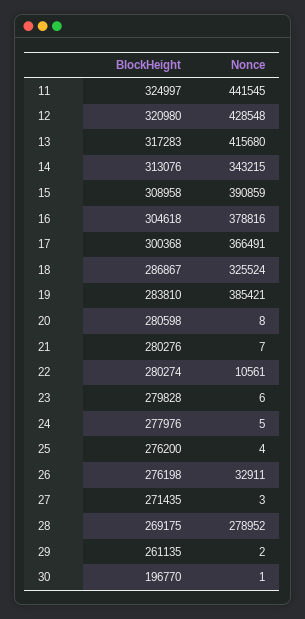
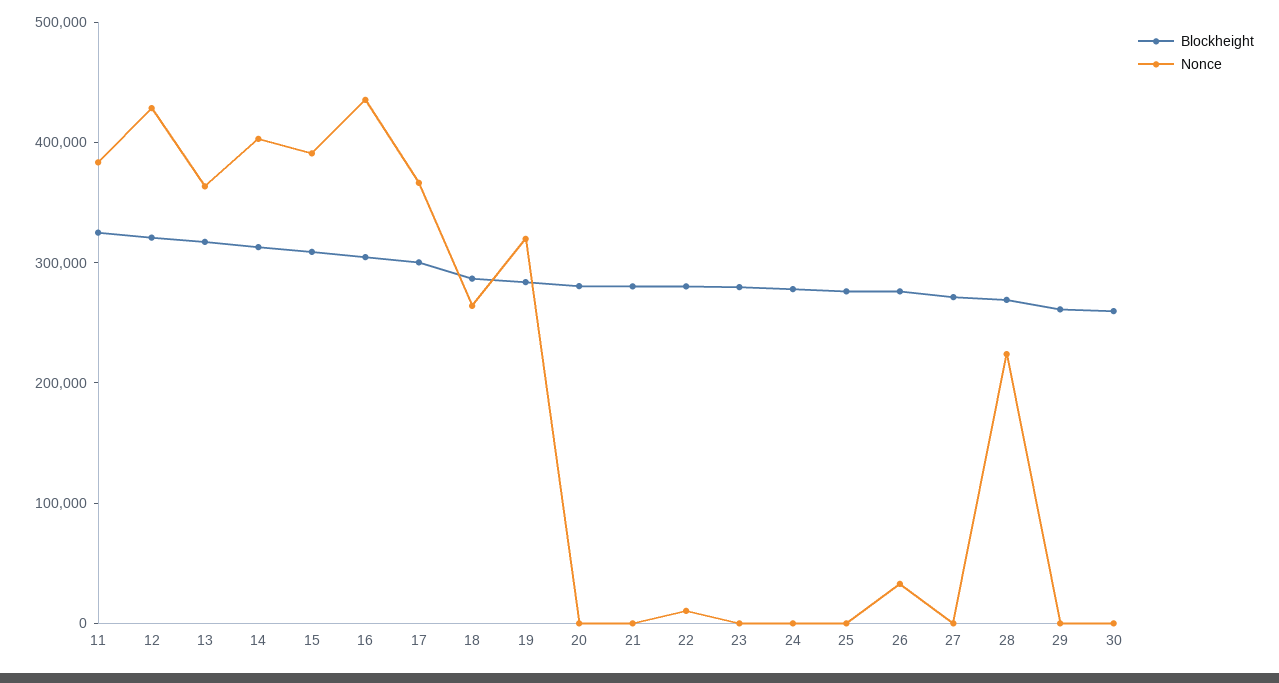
  {
    "BlockHeight": {
      "11": 324997,
      "12": 320980,
      "13": 317283,
      "14": 313076,
      "15": 308958,
      "16": 304618,
      "17": 300368,
      "18": 286867,
      "19": 283810,
      "20": 280598,
      "21": 280276,
      "22": 280274,
      "23": 279828,
      "24": 277976,
      "25": 276200,
      "26": 276198,
      "27": 271435,
      "28": 269175,
      "29": 261135,
-     "30": 196770
+     "30": 260000
    },
    "Nonce": {
-     "11": 441545,
+     "11": 380000,
      "12": 428548,
-     "13": 415680,
+     "13": 360000,
-     "14": 343215,
+     "14": 400000,
      "15": 390859,
-     "16": 378816,
+     "16": 440000,
      "17": 366491,
-     "18": 325524,
+     "18": 260000,
-     "19": 385421,
+     "19": 320000,
      "20": 8,
      "21": 7,
      "22": 10561,
      "23": 6,
      "24": 5,
      "25": 4,
      "26": 32911,
      "27": 3,
-     "28": 278952,
+     "28": 220000,
      "29": 2,
      "30": 1
    }
  }

